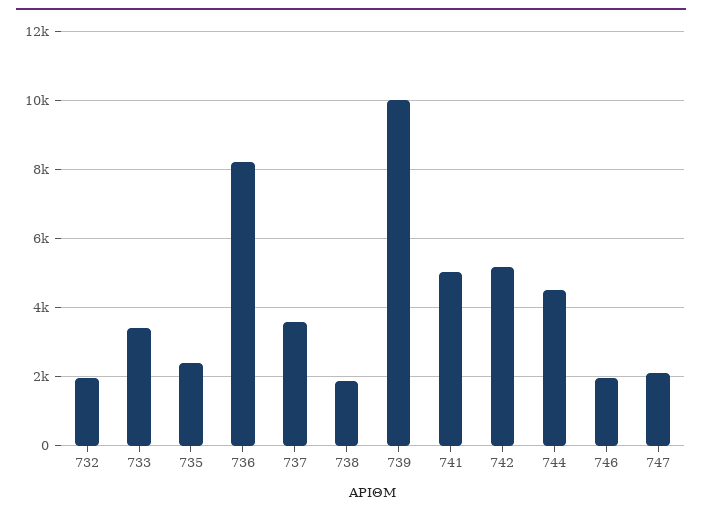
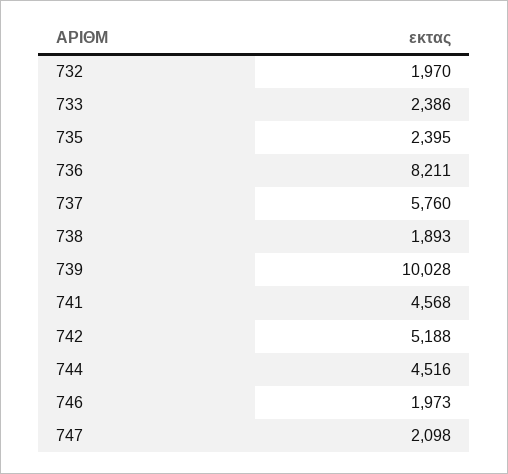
  {
    "732": 1970,
-   "733": 3400,
+   "733": 2386,
    "735": 2395,
    "736": 8211,
-   "737": 3600,
+   "737": 5760,
    "738": 1893,
    "739": 10028,
-   "741": 5000,
+   "741": 4568,
    "742": 5188,
    "744": 4516,
    "746": 1973,
    "747": 2098
  }

